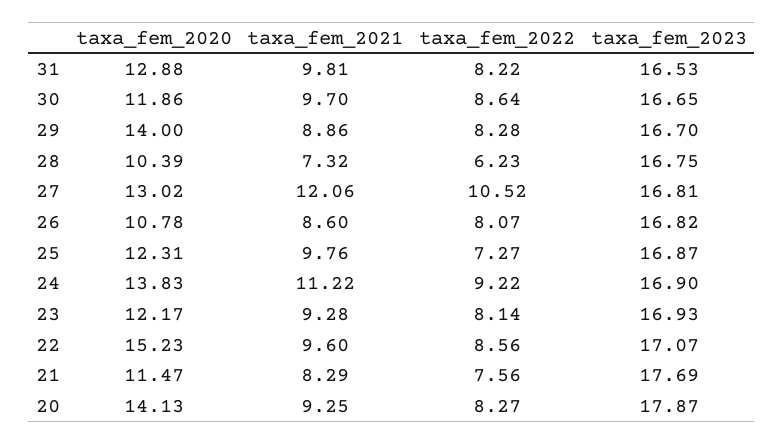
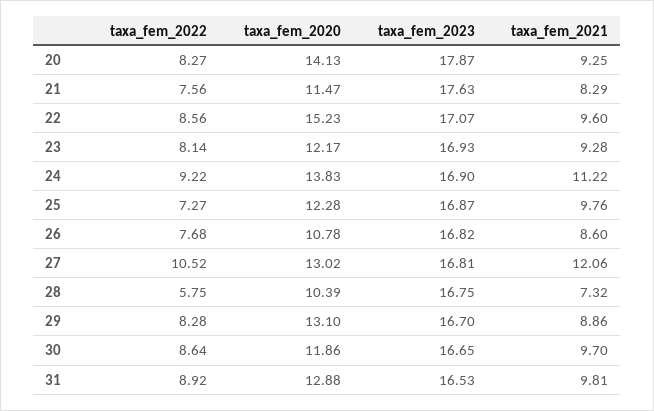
  {
    "taxa_fem_2020": {
      "31": 12.88,
      "30": 11.86,
-     "29": 14,
+     "29": 13.1,
      "28": 10.39,
      "27": 13.02,
      "26": 10.78,
-     "25": 12.31,
+     "25": 12.28,
      "24": 13.83,
      "23": 12.17,
      "22": 15.23,
      "21": 11.47,
      "20": 14.13
    },
    "taxa_fem_2021": {
      "31": 9.81,
      "30": 9.7,
      "29": 8.86,
      "28": 7.32,
      "27": 12.06,
      "26": 8.6,
      "25": 9.76,
      "24": 11.22,
      "23": 9.28,
      "22": 9.6,
      "21": 8.29,
      "20": 9.25
    },
    "taxa_fem_2022": {
-     "31": 8.22,
+     "31": 8.92,
      "30": 8.64,
      "29": 8.28,
-     "28": 6.23,
+     "28": 5.75,
      "27": 10.52,
-     "26": 8.07,
+     "26": 7.68,
      "25": 7.27,
      "24": 9.22,
      "23": 8.14,
      "22": 8.56,
      "21": 7.56,
      "20": 8.27
    },
    "taxa_fem_2023": {
      "31": 16.53,
      "30": 16.65,
      "29": 16.7,
      "28": 16.75,
      "27": 16.81,
      "26": 16.82,
      "25": 16.87,
      "24": 16.9,
      "23": 16.93,
      "22": 17.07,
-     "21": 17.69,
+     "21": 17.63,
      "20": 17.87
    }
  }

